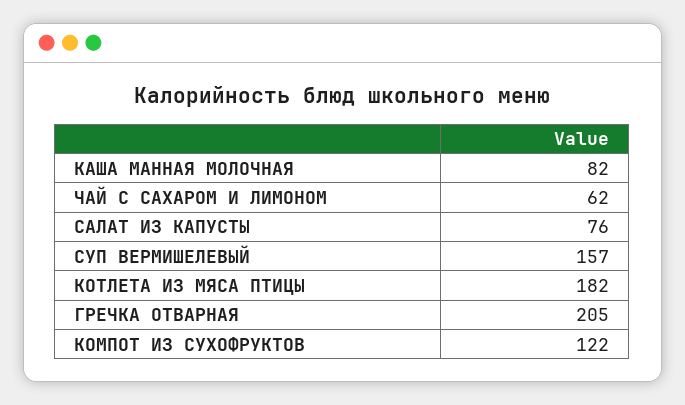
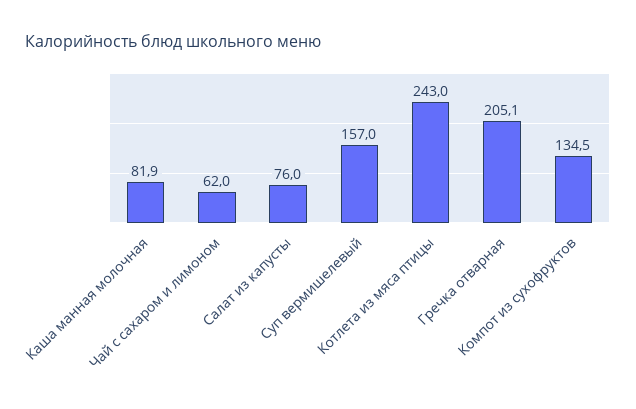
  {
    "КАША МАННАЯ МОЛОЧНАЯ": 81.9,
    "ЧАЙ С САХАРОМ И ЛИМОНОМ": 62,
    "САЛАТ ИЗ КАПУСТЫ": 76,
    "СУП ВЕРМИШЕЛЕВЫЙ": 157,
-   "КОТЛЕТА ИЗ МЯСА ПТИЦЫ": 182,
+   "КОТЛЕТА ИЗ МЯСА ПТИЦЫ": 243,
    "ГРЕЧКА ОТВАРНАЯ": 205.1,
-   "КОМПОТ ИЗ СУХОФРУКТОВ": 122
+   "КОМПОТ ИЗ СУХОФРУКТОВ": 134.5
  }

